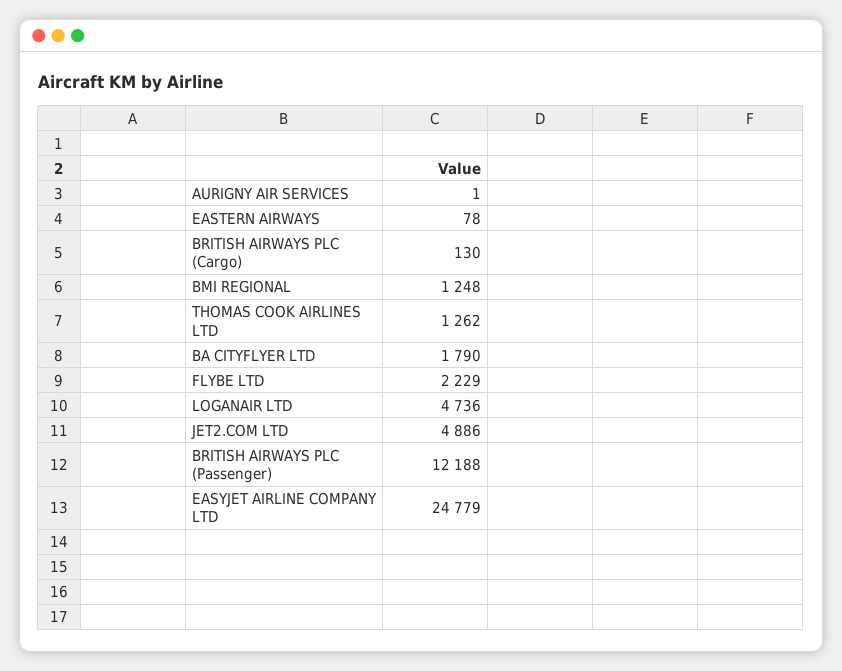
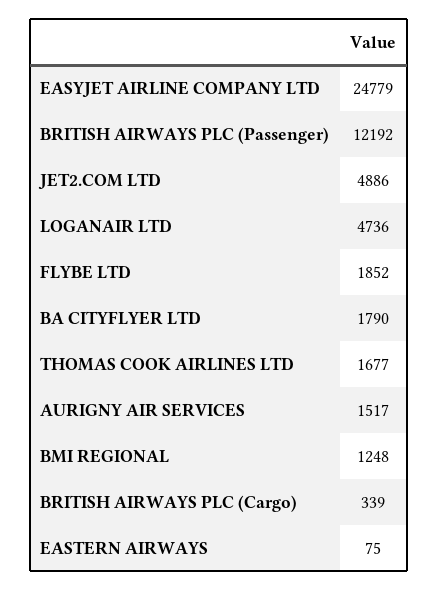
  {
-   "AURIGNY AIR SERVICES": 1,
+   "AURIGNY AIR SERVICES": 1517,
-   "EASTERN AIRWAYS": 78,
+   "EASTERN AIRWAYS": 75,
-   "BRITISH AIRWAYS PLC (Cargo)": 130,
+   "BRITISH AIRWAYS PLC (Cargo)": 339,
    "BMI REGIONAL": 1248,
-   "THOMAS COOK AIRLINES LTD": 1262,
+   "THOMAS COOK AIRLINES LTD": 1677,
    "BA CITYFLYER LTD": 1790,
-   "FLYBE LTD": 2229,
+   "FLYBE LTD": 1852,
    "LOGANAIR LTD": 4736,
    "JET2.COM LTD": 4886,
-   "BRITISH AIRWAYS PLC (Passenger)": 12188,
+   "BRITISH AIRWAYS PLC (Passenger)": 12192,
    "EASYJET AIRLINE COMPANY LTD": 24779
  }

